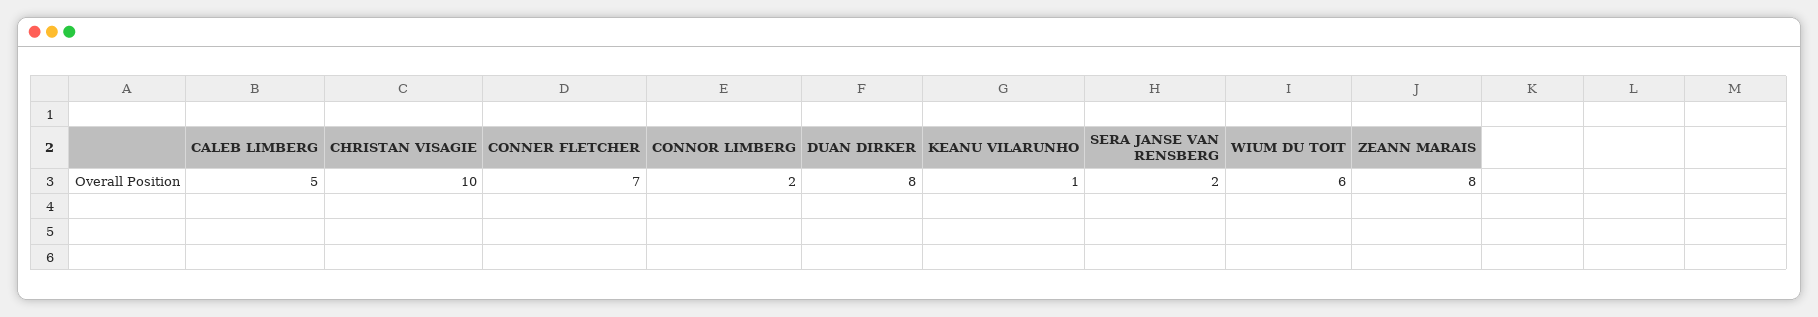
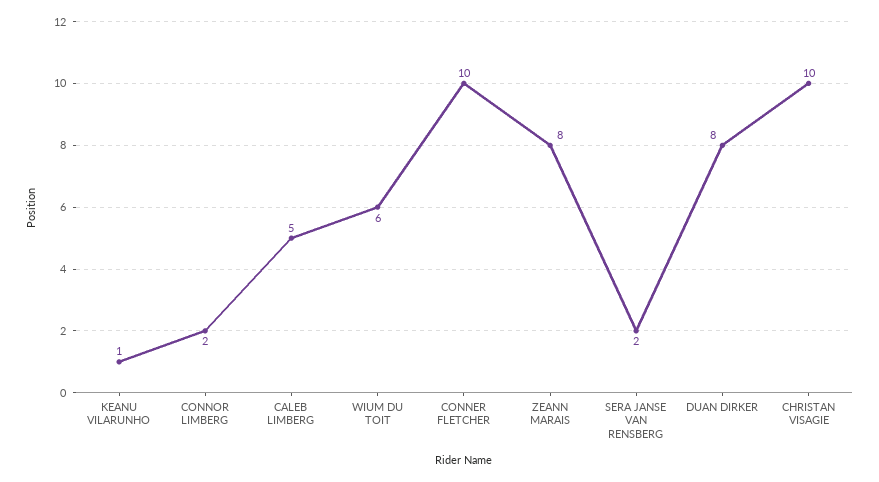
  {
    "CALEB LIMBERG": 5,
    "CHRISTAN VISAGIE": 10,
-   "CONNER FLETCHER": 7,
+   "CONNER FLETCHER": 10,
    "CONNOR LIMBERG": 2,
    "DUAN DIRKER": 8,
    "KEANU VILARUNHO": 1,
    "SERA JANSE VAN RENSBERG": 2,
    "WIUM DU TOIT": 6,
    "ZEANN MARAIS": 8
  }

